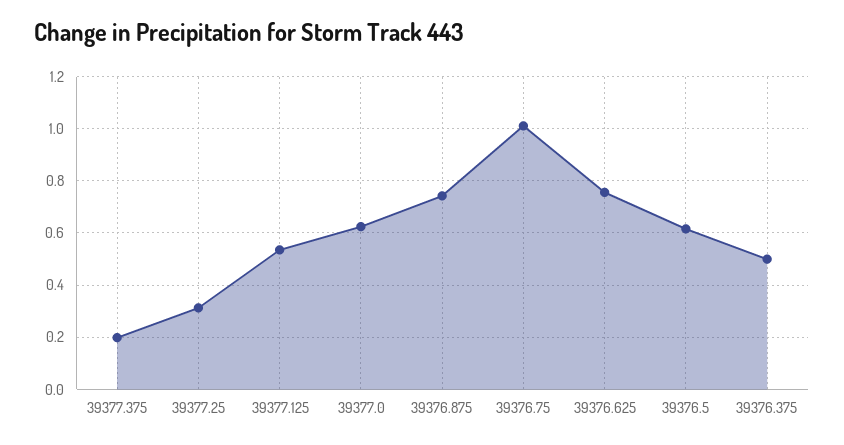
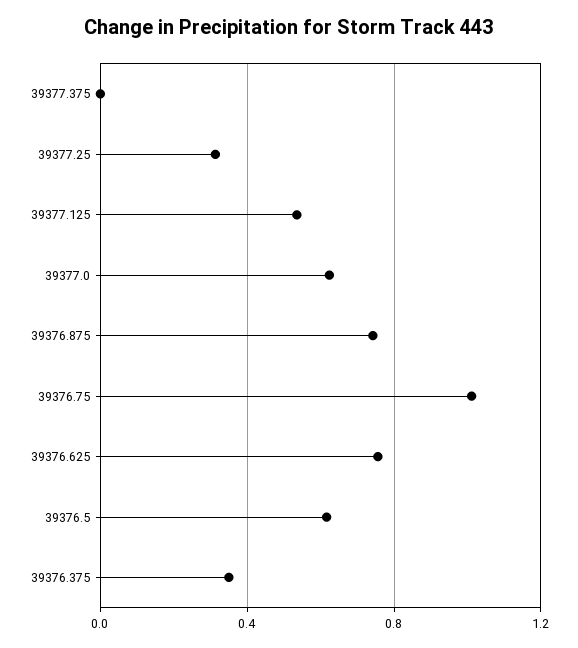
  {
-   "39377.375": 0.2,
+   "39377.375": 0,
    "39377.25": 0.325,
    "39377.125": 0.525,
    "39377.0": 0.625,
    "39376.875": 0.75,
    "39376.75": 1,
    "39376.625": 0.75,
    "39376.5": 0.625,
-   "39376.375": 0.5
+   "39376.375": 0.35
  }

